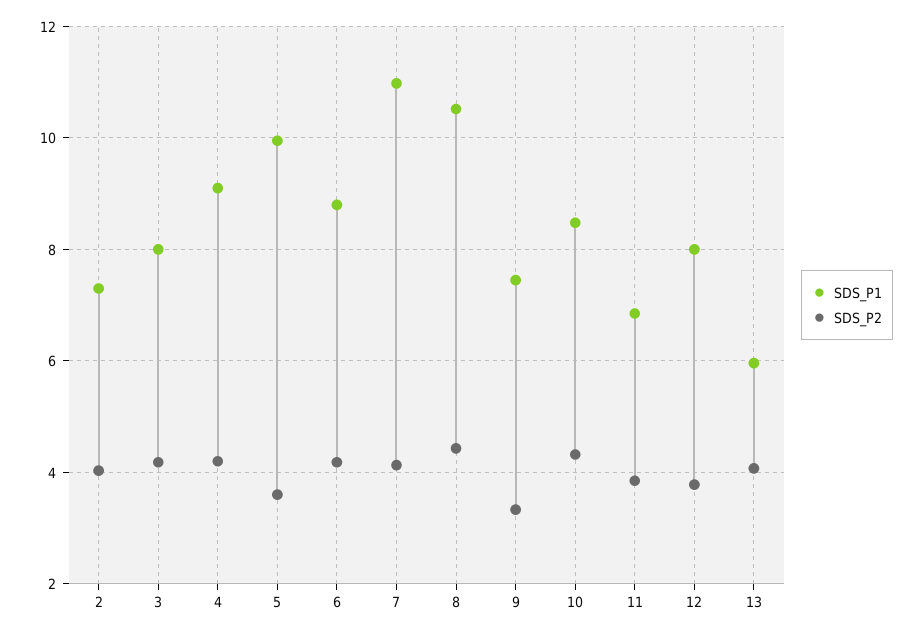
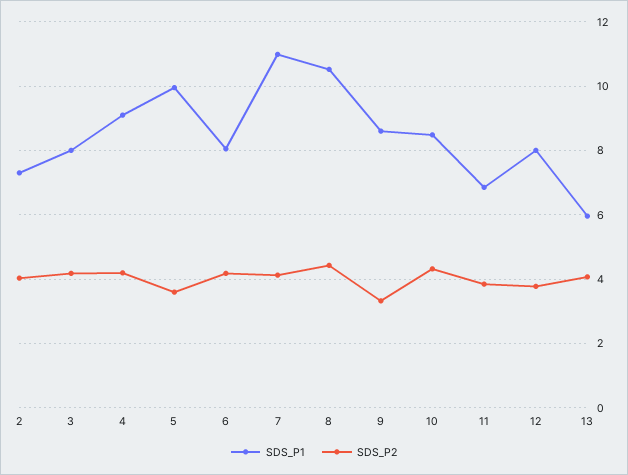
  {
    "SDS_P1": {
      "2": 7.4,
      "3": 8,
      "4": 9.2,
      "5": 10,
-     "6": 8.8,
+     "6": 8,
      "7": 11,
      "8": 10.6,
-     "9": 7.4,
+     "9": 8.6,
      "10": 8.4,
      "11": 6.8,
      "12": 8,
      "13": 6
    },
    "SDS_P2": {
      "2": 4,
      "3": 4.2,
      "4": 4.2,
      "5": 3.6,
      "6": 4.2,
      "7": 4.2,
      "8": 4.4,
      "9": 3.4,
      "10": 4.4,
      "11": 3.8,
      "12": 3.8,
      "13": 4
    }
  }

